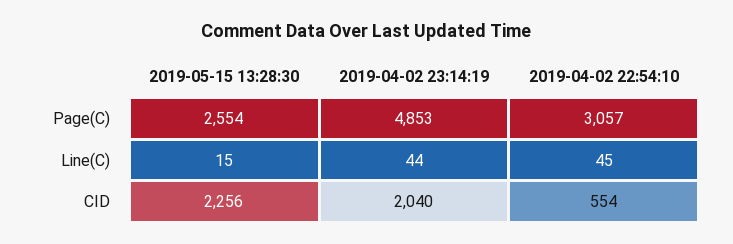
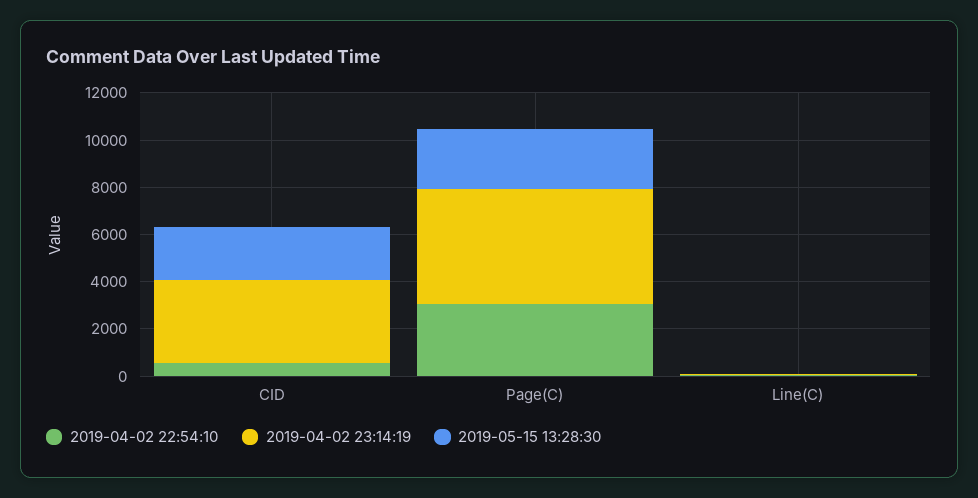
  {
    "2019-05-15 13:28:30": {
      "Page(C)": 2554,
      "Line(C)": 15,
      "CID": 2256
    },
    "2019-04-02 23:14:19": {
      "Page(C)": 4853,
      "Line(C)": 44,
-     "CID": 2040
+     "CID": 3500
    },
    "2019-04-02 22:54:10": {
      "Page(C)": 3057,
      "Line(C)": 45,
      "CID": 554
    }
  }

